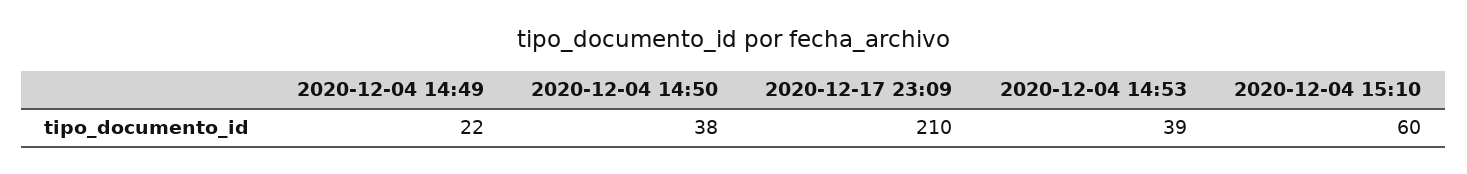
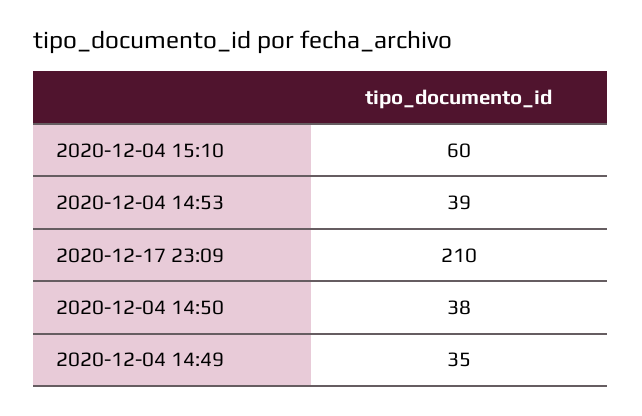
  {
-   "2020-12-04 14:49": 22,
+   "2020-12-04 14:49": 35,
    "2020-12-04 14:50": 38,
    "2020-12-17 23:09": 210,
    "2020-12-04 14:53": 39,
    "2020-12-04 15:10": 60
  }

